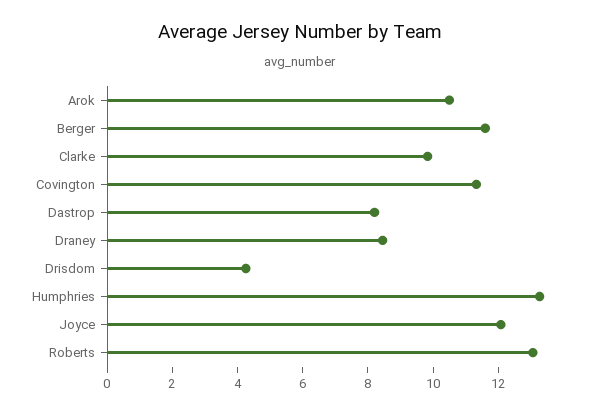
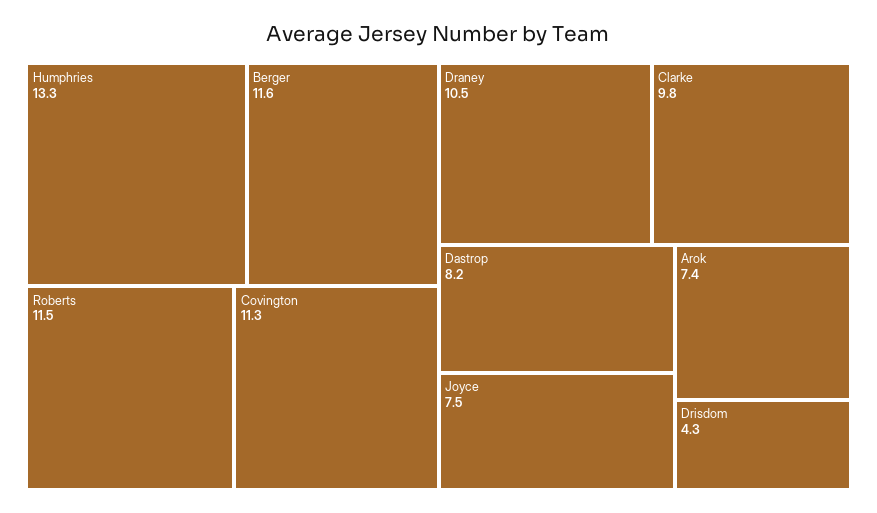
  {
-   "Arok": 10.5,
+   "Arok": 7.4,
    "Berger": 11.6,
    "Clarke": 9.8,
    "Covington": 11.3,
    "Dastrop": 8.2,
-   "Draney": 8.5,
+   "Draney": 10.5,
    "Drisdom": 4.3,
    "Humphries": 13.3,
-   "Joyce": 12,
+   "Joyce": 7.5,
-   "Roberts": 13
+   "Roberts": 11.5
  }

